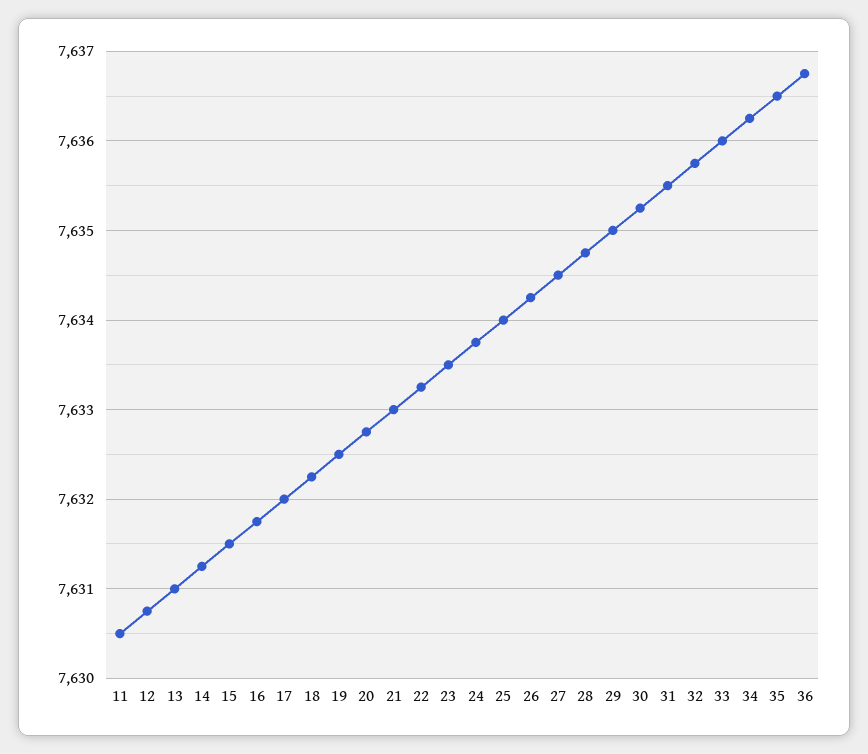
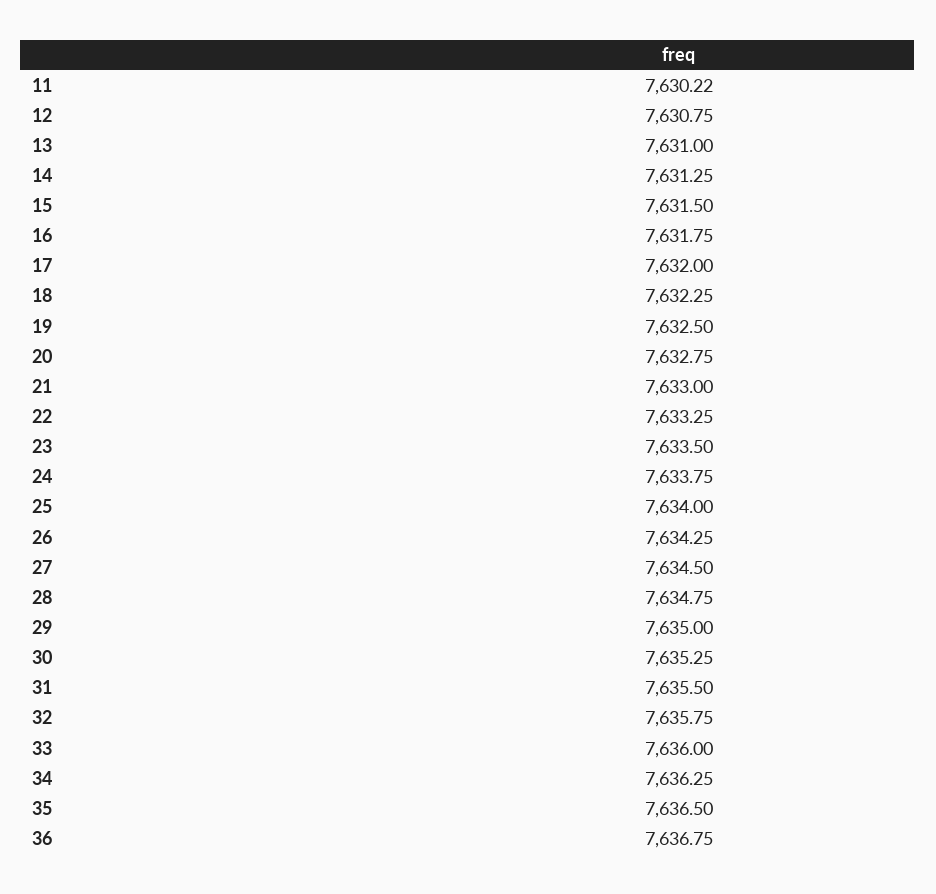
  {
-   "11": 7630.5,
+   "11": 7630.22,
    "12": 7630.75,
    "13": 7631,
    "14": 7631.25,
    "15": 7631.5,
    "16": 7631.75,
    "17": 7632,
    "18": 7632.25,
    "19": 7632.5,
    "20": 7632.75,
    "21": 7633,
    "22": 7633.25,
    "23": 7633.5,
    "24": 7633.75,
    "25": 7634,
    "26": 7634.25,
    "27": 7634.5,
    "28": 7634.75,
    "29": 7635,
    "30": 7635.25,
    "31": 7635.5,
    "32": 7635.75,
    "33": 7636,
    "34": 7636.25,
    "35": 7636.5,
    "36": 7636.75
  }

